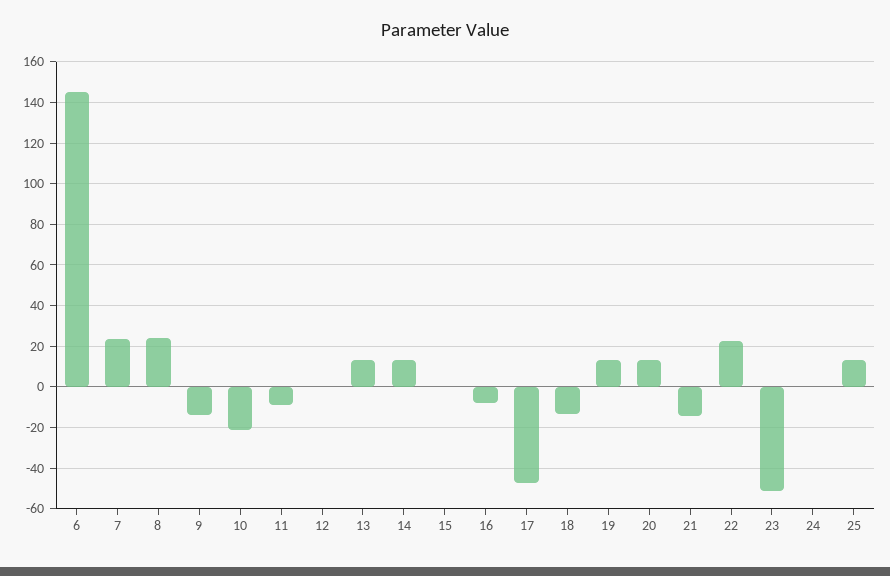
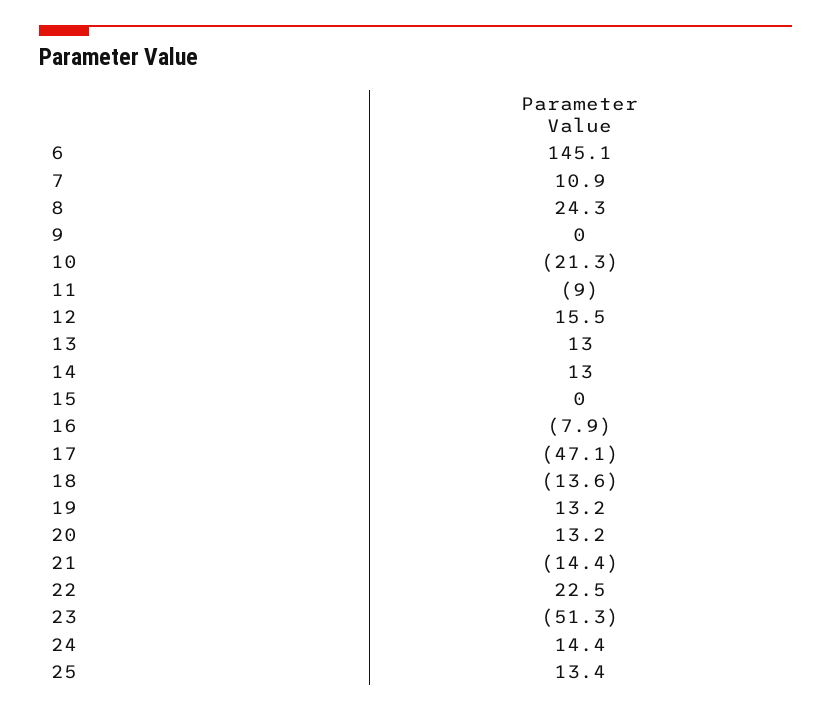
  {
    "6": 145.1,
-   "7": 25,
+   "7": 10.9,
    "8": 24.3,
-   "9": -15,
+   "9": 0,
    "10": -21.3,
    "11": -9,
-   "12": 0,
+   "12": 15.5,
    "13": 13,
    "14": 13,
    "15": 0,
    "16": -7.9,
    "17": -47.1,
    "18": -13.6,
    "19": 13.2,
    "20": 13.2,
    "21": -14.4,
    "22": 22.5,
    "23": -51.3,
-   "24": 0,
+   "24": 14.4,
    "25": 13.4
  }

